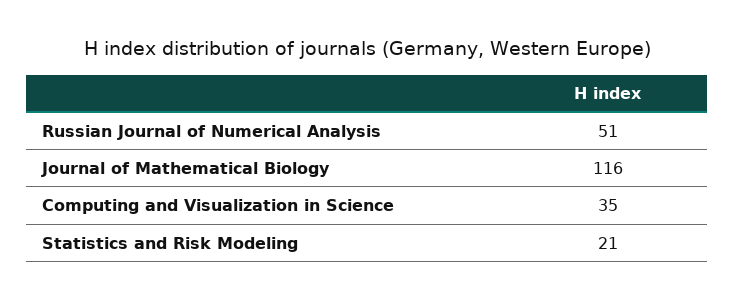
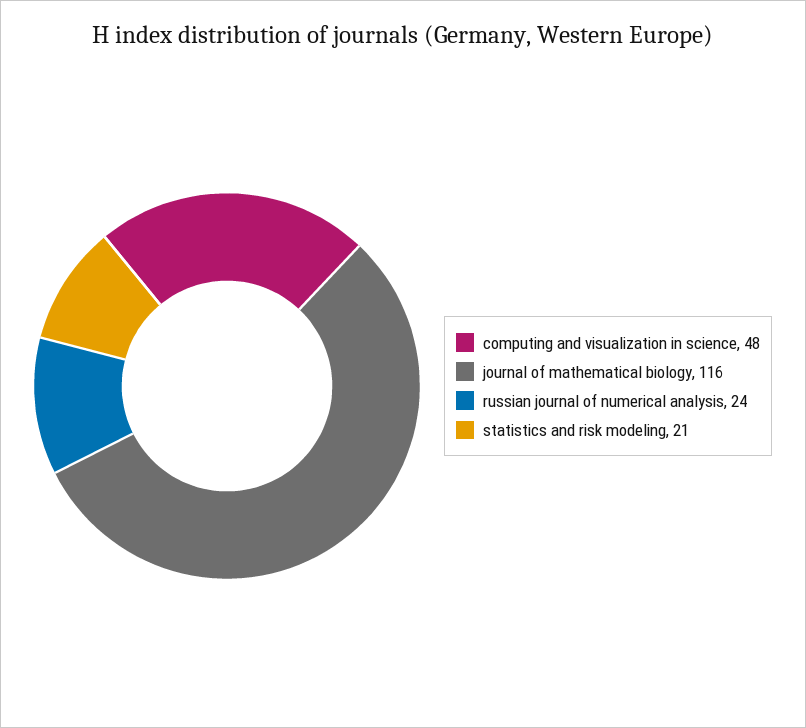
  {
-   "Russian Journal of Numerical Analysis": 51,
+   "Russian Journal of Numerical Analysis": 24,
    "Journal of Mathematical Biology": 116,
-   "Computing and Visualization in Science": 35,
+   "Computing and Visualization in Science": 48,
    "Statistics and Risk Modeling": 21
  }

